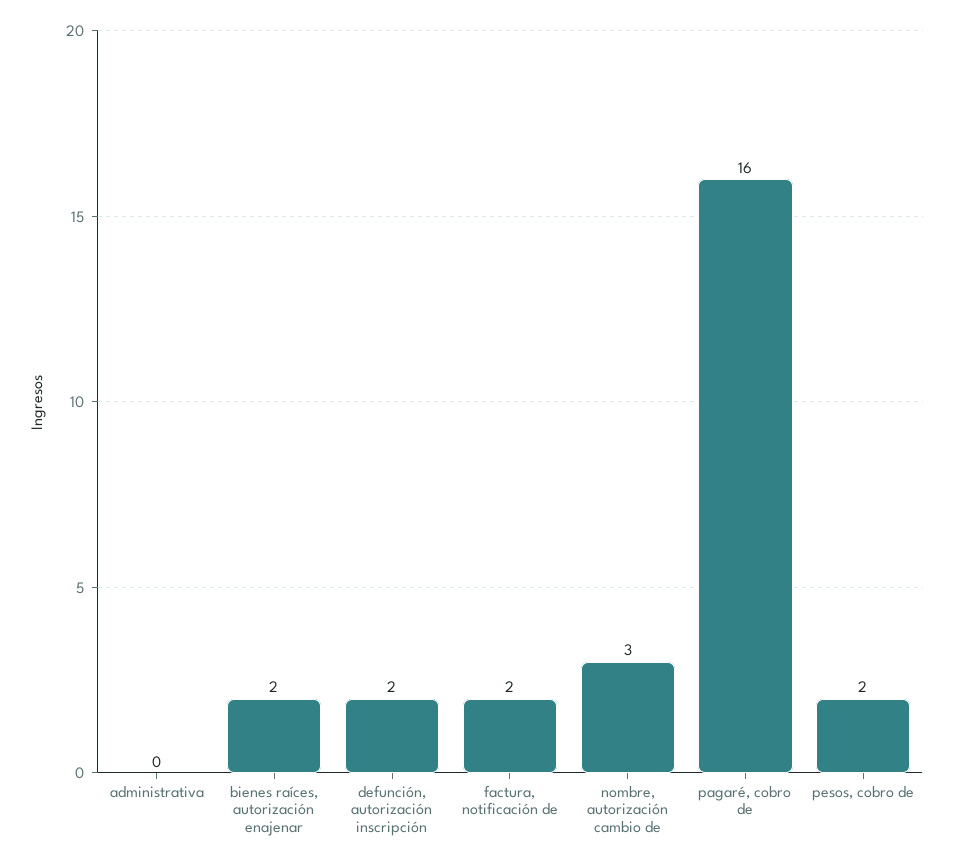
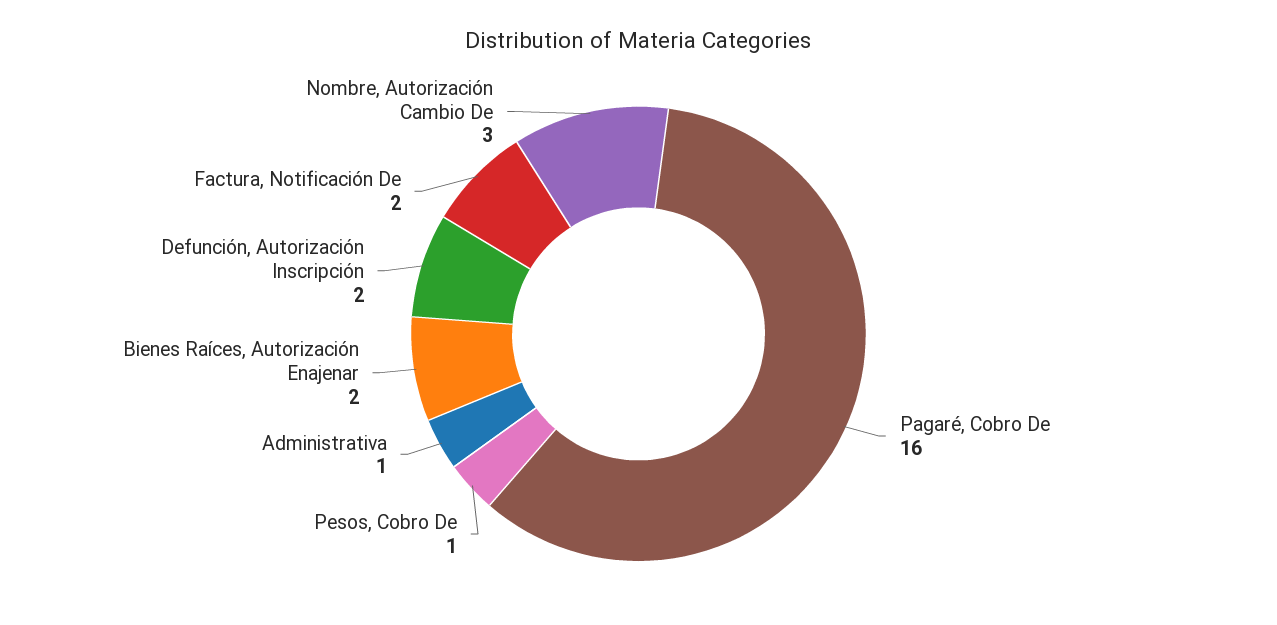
  {
-   "administrativa": 0,
+   "administrativa": 1,
    "bienes raíces, autorización enajenar": 2,
    "defunción, autorización inscripción": 2,
    "factura, notificación de": 2,
    "nombre, autorización cambio de": 3,
    "pagaré, cobro de": 16,
-   "pesos, cobro de": 2
+   "pesos, cobro de": 1
  }

